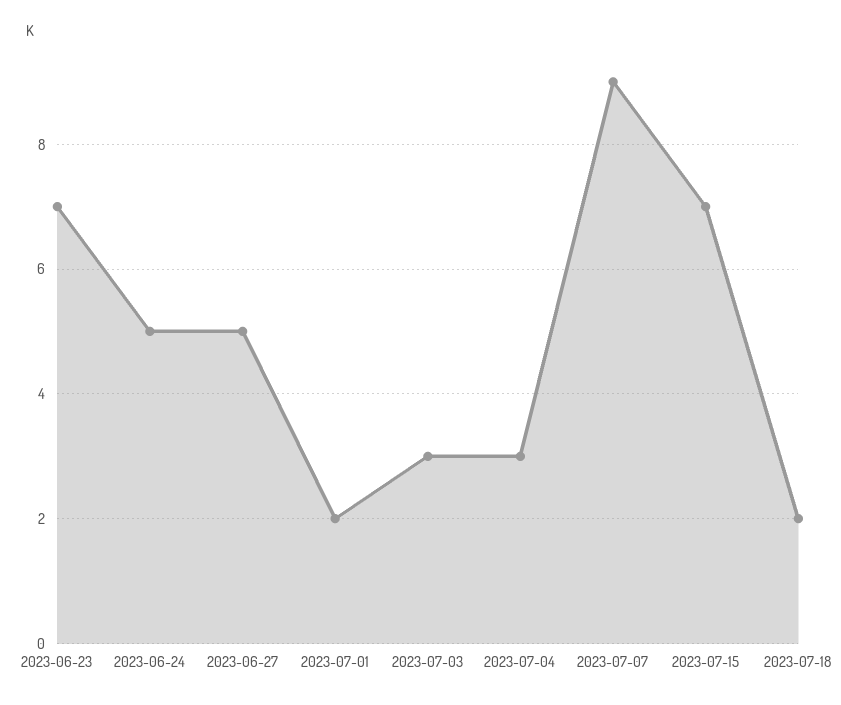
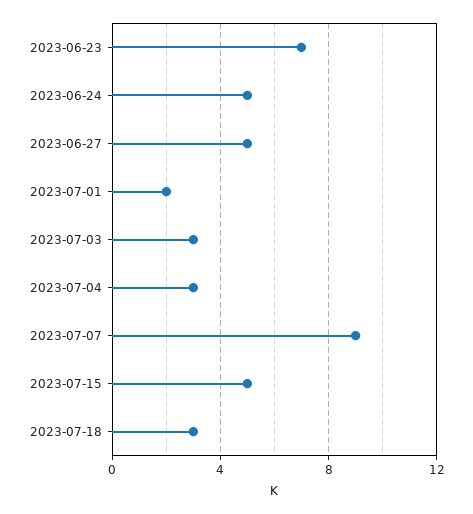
  {
    "2023-06-23": 7,
    "2023-06-24": 5,
    "2023-06-27": 5,
    "2023-07-01": 2,
    "2023-07-03": 3,
    "2023-07-04": 3,
    "2023-07-07": 9,
-   "2023-07-15": 7,
+   "2023-07-15": 5,
-   "2023-07-18": 2
+   "2023-07-18": 3
  }

